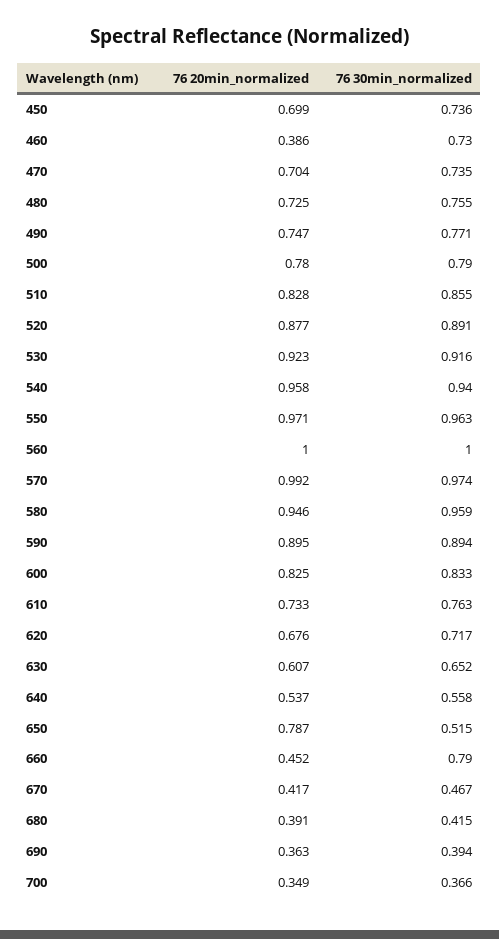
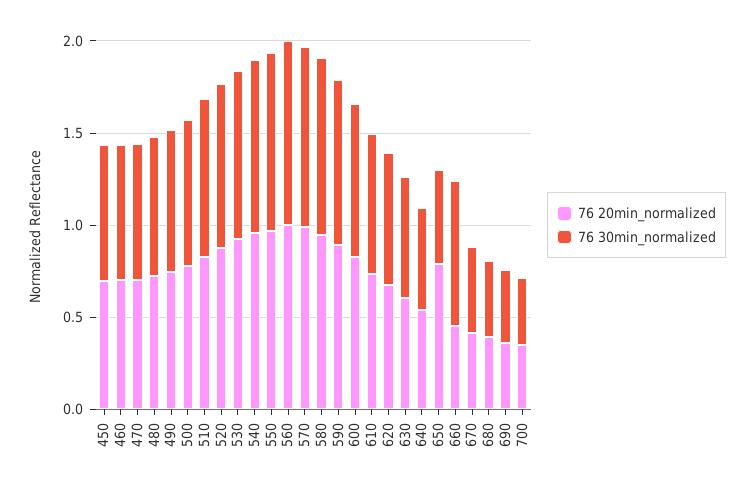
  {
    "76 20min_normalized": {
      "450": 0.699,
-     "460": 0.386,
+     "460": 0.7,
      "470": 0.704,
      "480": 0.725,
      "490": 0.747,
      "500": 0.78,
      "510": 0.828,
      "520": 0.877,
      "530": 0.923,
      "540": 0.958,
      "550": 0.971,
      "560": 1,
      "570": 0.992,
      "580": 0.946,
      "590": 0.895,
      "600": 0.825,
      "610": 0.733,
      "620": 0.676,
      "630": 0.607,
      "640": 0.537,
      "650": 0.787,
      "660": 0.452,
      "670": 0.417,
      "680": 0.391,
      "690": 0.363,
      "700": 0.349
    },
    "76 30min_normalized": {
      "450": 0.736,
      "460": 0.73,
      "470": 0.735,
      "480": 0.755,
      "490": 0.771,
      "500": 0.79,
      "510": 0.855,
      "520": 0.891,
      "530": 0.916,
      "540": 0.94,
      "550": 0.963,
      "560": 1,
      "570": 0.974,
      "580": 0.959,
      "590": 0.894,
      "600": 0.833,
      "610": 0.763,
      "620": 0.717,
      "630": 0.652,
      "640": 0.558,
      "650": 0.515,
      "660": 0.79,
      "670": 0.467,
      "680": 0.415,
      "690": 0.394,
      "700": 0.366
    }
  }

